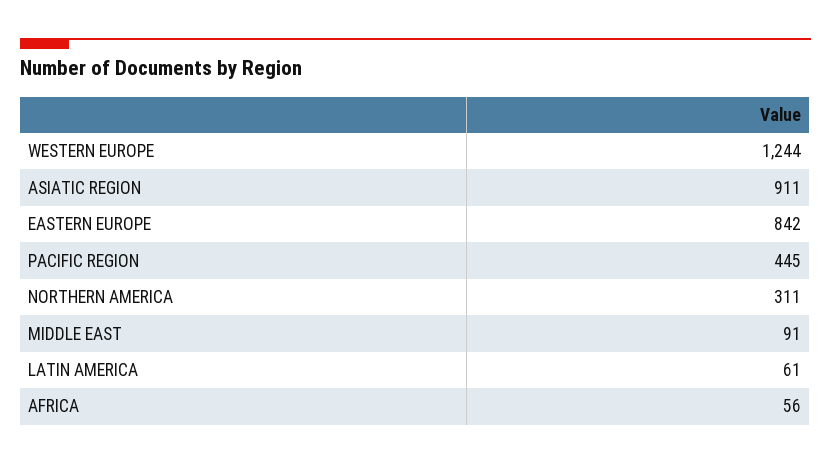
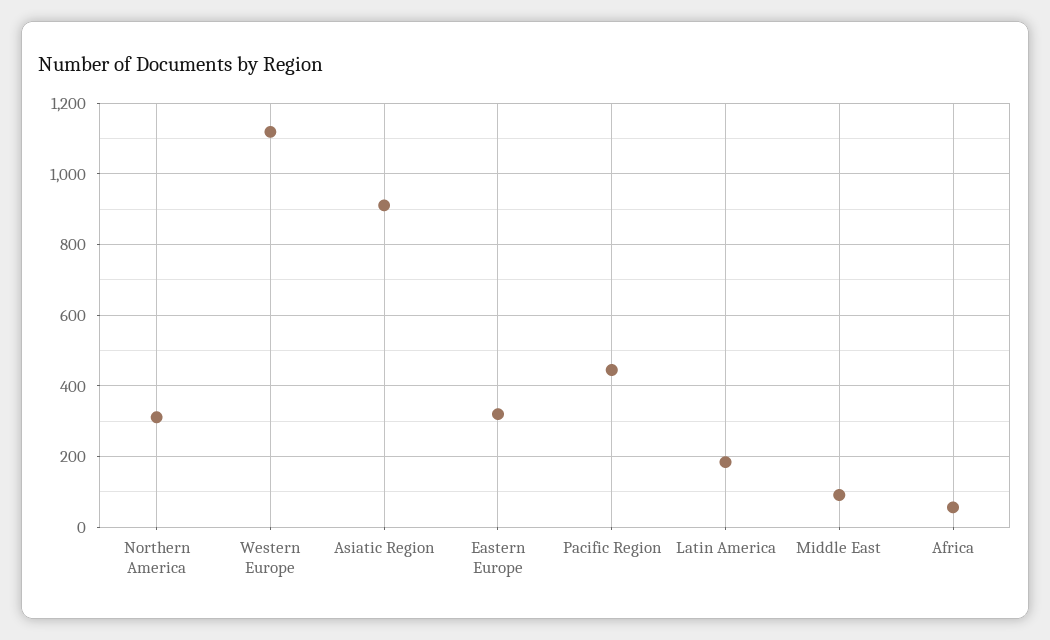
  {
-   "WESTERN EUROPE": 1244,
+   "WESTERN EUROPE": 1120,
    "ASIATIC REGION": 911,
-   "EASTERN EUROPE": 842,
+   "EASTERN EUROPE": 320,
    "PACIFIC REGION": 445,
    "NORTHERN AMERICA": 311,
    "MIDDLE EAST": 91,
-   "LATIN AMERICA": 61,
+   "LATIN AMERICA": 180,
    "AFRICA": 56
  }

